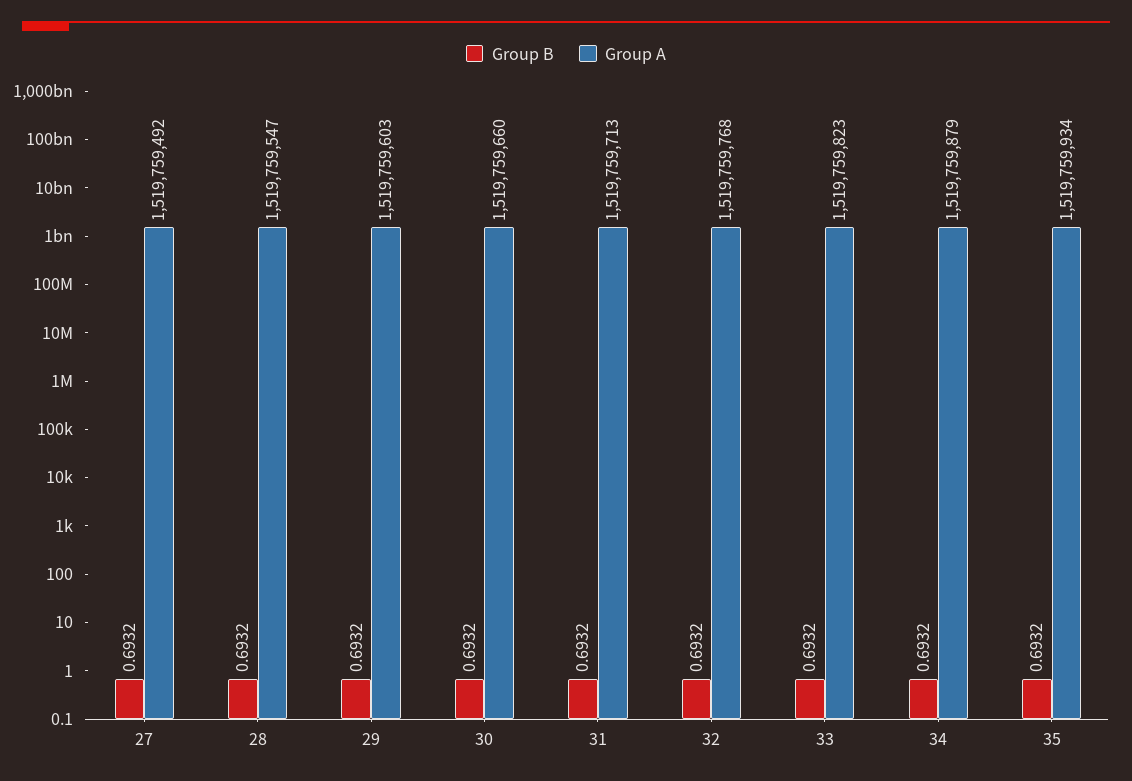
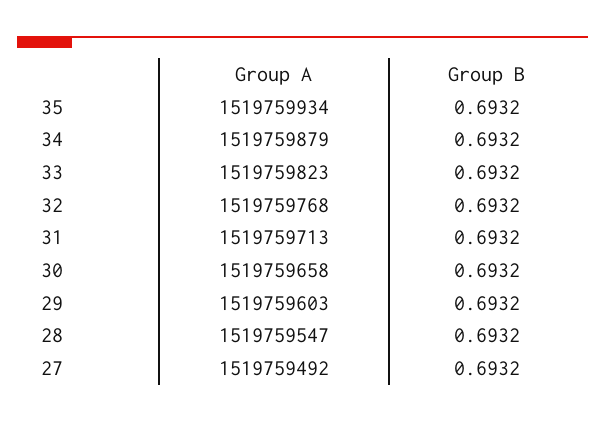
  {
    "Group B": {
      "27": 0.6932,
      "28": 0.6932,
      "29": 0.6932,
      "30": 0.6932,
      "31": 0.6932,
      "32": 0.6932,
      "33": 0.6932,
      "34": 0.6932,
      "35": 0.6932
    },
    "Group A": {
      "27": 1519759492,
      "28": 1519759547,
      "29": 1519759603,
-     "30": 1519759660,
+     "30": 1519759658,
      "31": 1519759713,
      "32": 1519759768,
      "33": 1519759823,
      "34": 1519759879,
      "35": 1519759934
    }
  }

